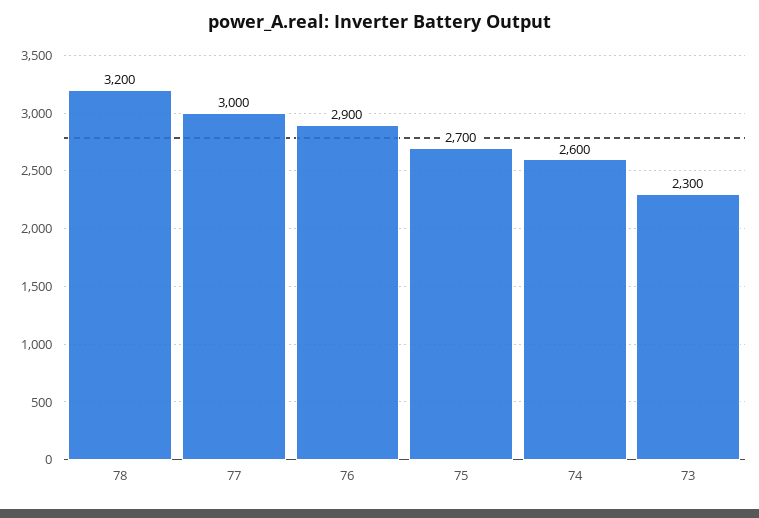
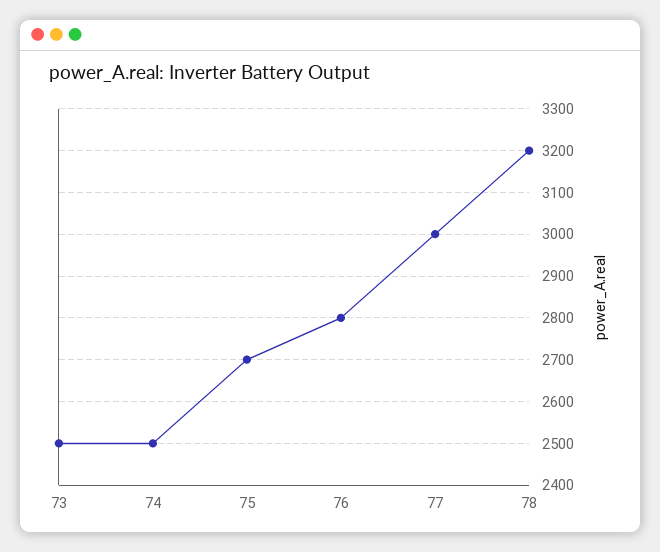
  {
    "78": 3200,
    "77": 3000,
-   "76": 2900,
+   "76": 2800,
    "75": 2700,
-   "74": 2600,
+   "74": 2500,
-   "73": 2300
+   "73": 2500
  }

